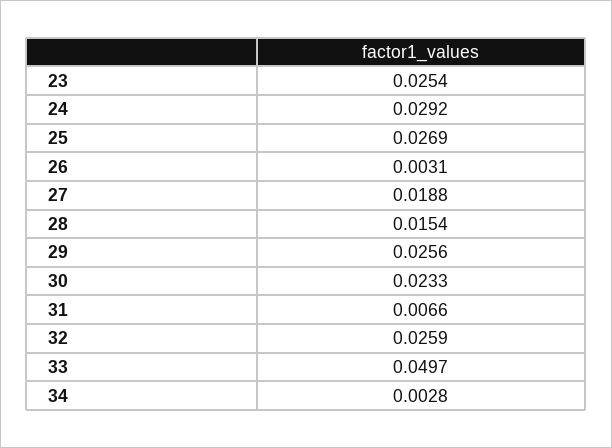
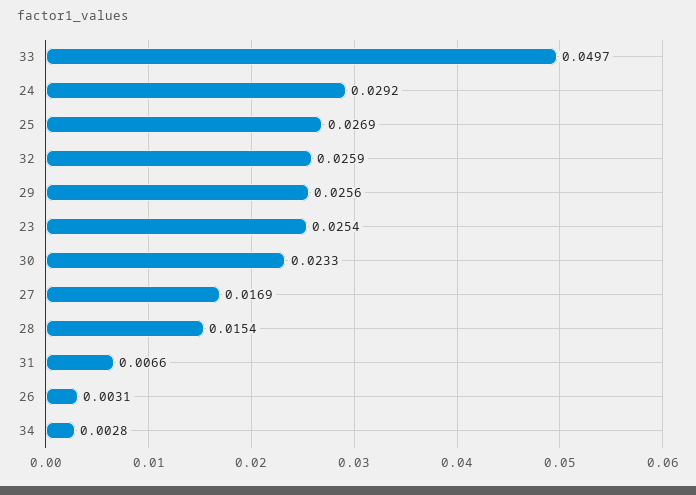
  {
    "23": 0.0254,
    "24": 0.0292,
    "25": 0.0269,
    "26": 0.0031,
-   "27": 0.0188,
+   "27": 0.0169,
    "28": 0.0154,
    "29": 0.0256,
    "30": 0.0233,
    "31": 0.0066,
    "32": 0.0259,
    "33": 0.0497,
    "34": 0.0028
  }

